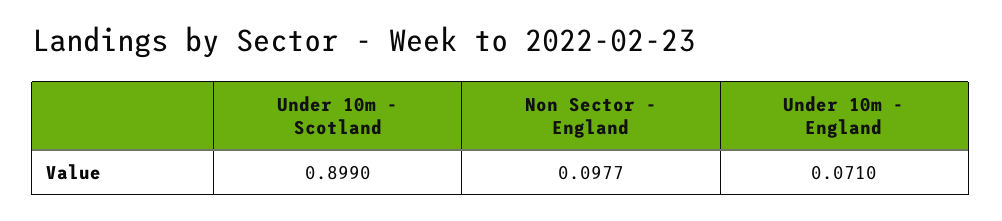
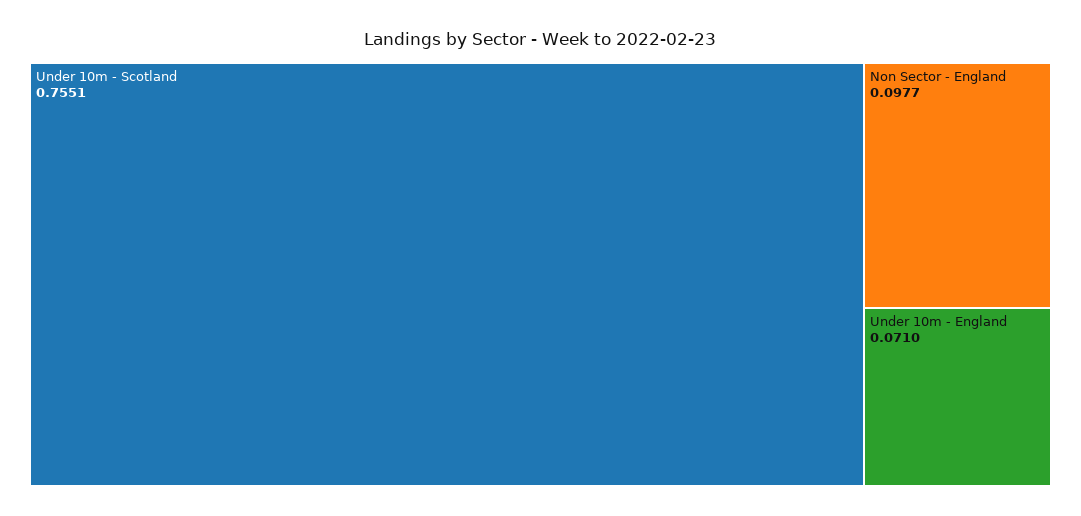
  {
-   "Under 10m - Scotland": 0.899,
+   "Under 10m - Scotland": 0.7551,
    "Non Sector - England": 0.0977,
    "Under 10m - England": 0.071
  }

